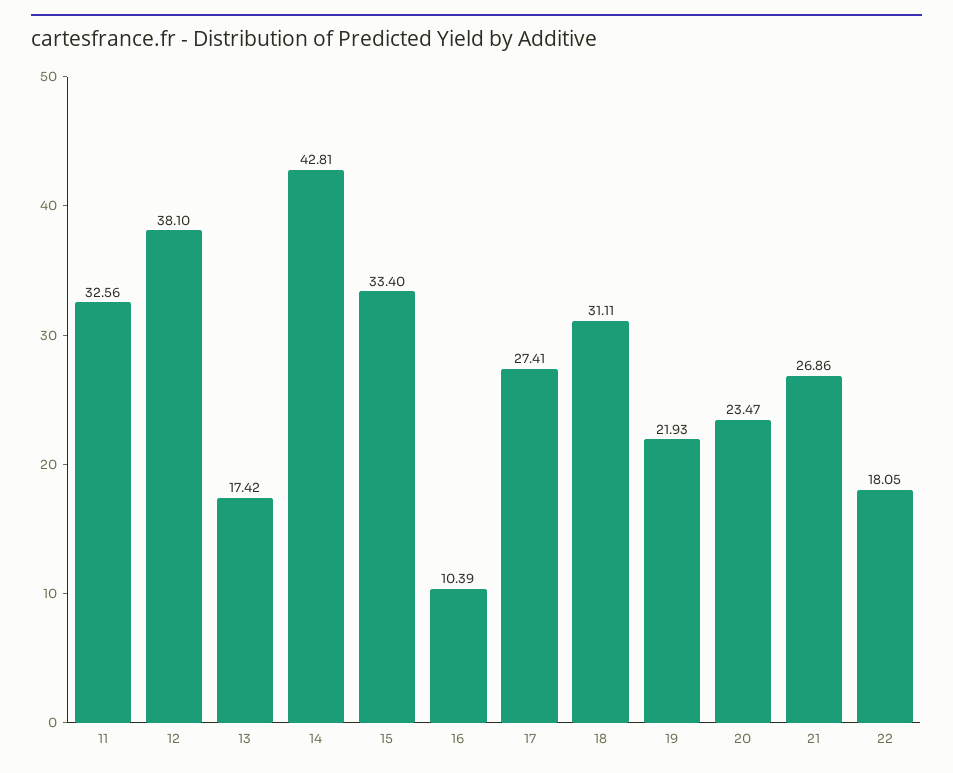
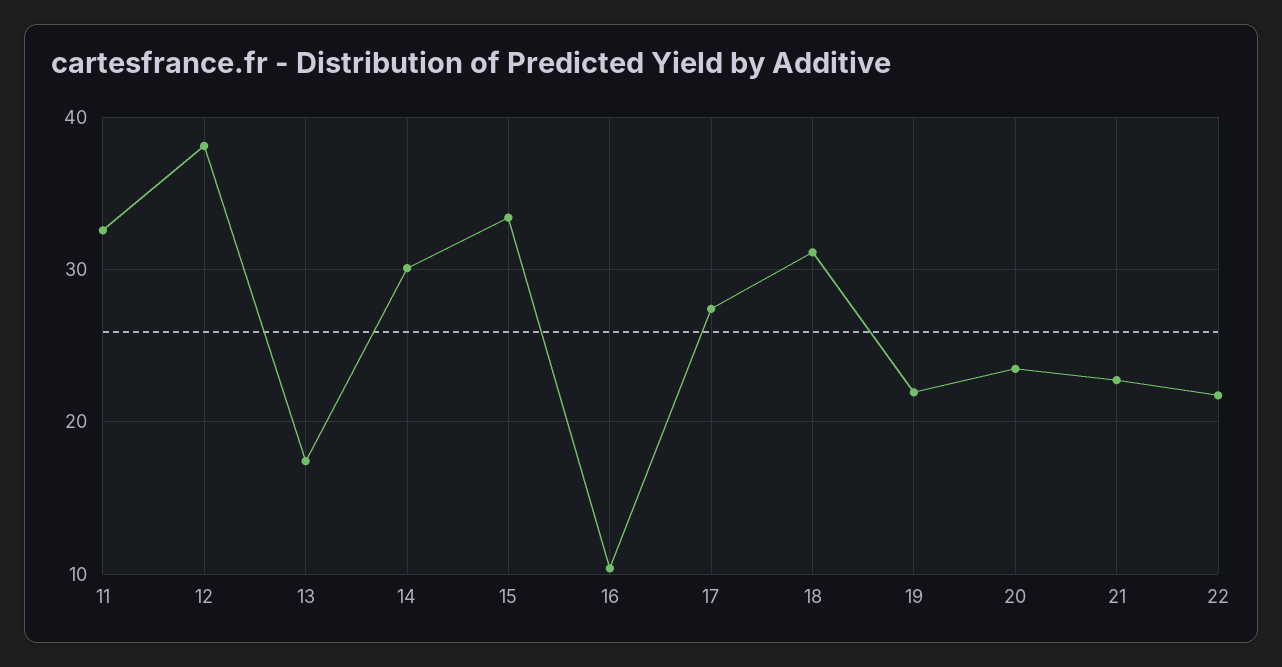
  {
    "11": 32.56,
    "12": 38.1,
    "13": 17.42,
-   "14": 42.81,
+   "14": 30,
    "15": 33.4,
    "16": 10.39,
    "17": 27.41,
    "18": 31.11,
    "19": 21.93,
    "20": 23.47,
-   "21": 26.86,
+   "21": 23,
-   "22": 18.05
+   "22": 22
  }

